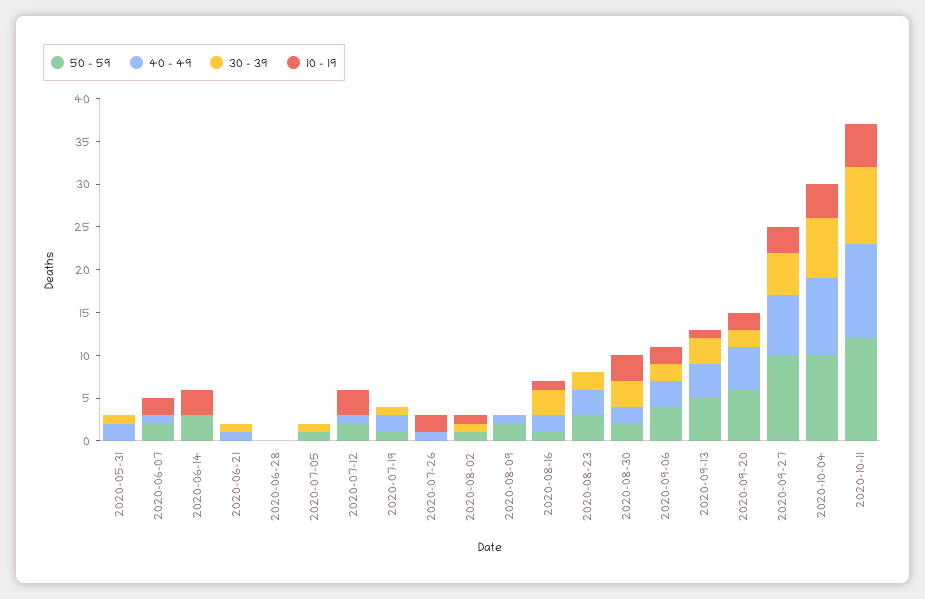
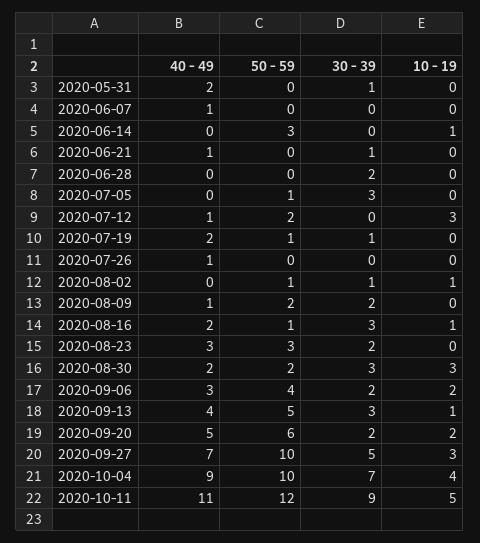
  {
    "50 - 59": {
      "2020-05-31": 0,
-     "2020-06-07": 2,
+     "2020-06-07": 0,
      "2020-06-14": 3,
      "2020-06-21": 0,
      "2020-06-28": 0,
      "2020-07-05": 1,
      "2020-07-12": 2,
      "2020-07-19": 1,
      "2020-07-26": 0,
      "2020-08-02": 1,
      "2020-08-09": 2,
      "2020-08-16": 1,
      "2020-08-23": 3,
      "2020-08-30": 2,
      "2020-09-06": 4,
      "2020-09-13": 5,
      "2020-09-20": 6,
      "2020-09-27": 10,
      "2020-10-04": 10,
      "2020-10-11": 12
    },
    "40 - 49": {
      "2020-05-31": 2,
      "2020-06-07": 1,
      "2020-06-14": 0,
      "2020-06-21": 1,
      "2020-06-28": 0,
      "2020-07-05": 0,
      "2020-07-12": 1,
      "2020-07-19": 2,
      "2020-07-26": 1,
      "2020-08-02": 0,
      "2020-08-09": 1,
      "2020-08-16": 2,
      "2020-08-23": 3,
      "2020-08-30": 2,
      "2020-09-06": 3,
      "2020-09-13": 4,
      "2020-09-20": 5,
      "2020-09-27": 7,
      "2020-10-04": 9,
      "2020-10-11": 11
    },
    "30 - 39": {
      "2020-05-31": 1,
      "2020-06-07": 0,
      "2020-06-14": 0,
      "2020-06-21": 1,
-     "2020-06-28": 0,
+     "2020-06-28": 2,
-     "2020-07-05": 1,
+     "2020-07-05": 3,
      "2020-07-12": 0,
      "2020-07-19": 1,
      "2020-07-26": 0,
      "2020-08-02": 1,
-     "2020-08-09": 0,
+     "2020-08-09": 2,
      "2020-08-16": 3,
      "2020-08-23": 2,
      "2020-08-30": 3,
      "2020-09-06": 2,
      "2020-09-13": 3,
      "2020-09-20": 2,
      "2020-09-27": 5,
      "2020-10-04": 7,
      "2020-10-11": 9
    },
    "10 - 19": {
      "2020-05-31": 0,
-     "2020-06-07": 2,
+     "2020-06-07": 0,
-     "2020-06-14": 3,
+     "2020-06-14": 1,
      "2020-06-21": 0,
      "2020-06-28": 0,
      "2020-07-05": 0,
      "2020-07-12": 3,
      "2020-07-19": 0,
-     "2020-07-26": 2,
+     "2020-07-26": 0,
      "2020-08-02": 1,
      "2020-08-09": 0,
      "2020-08-16": 1,
      "2020-08-23": 0,
      "2020-08-30": 3,
      "2020-09-06": 2,
      "2020-09-13": 1,
      "2020-09-20": 2,
      "2020-09-27": 3,
      "2020-10-04": 4,
      "2020-10-11": 5
    }
  }

